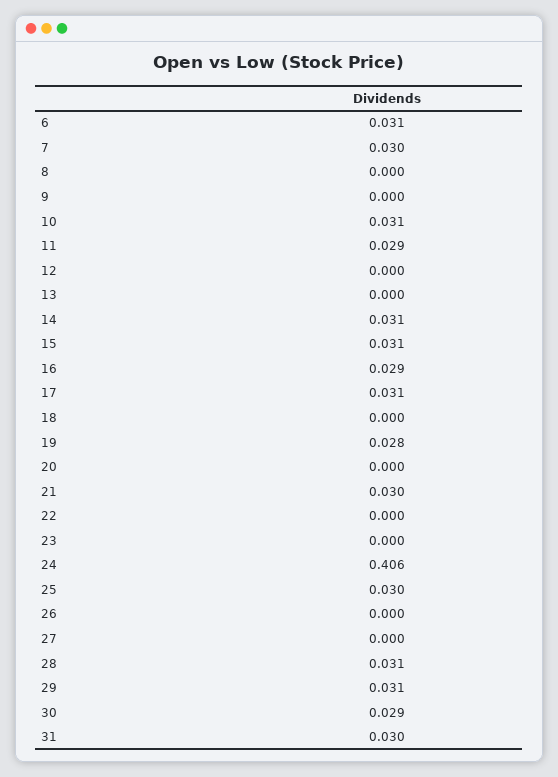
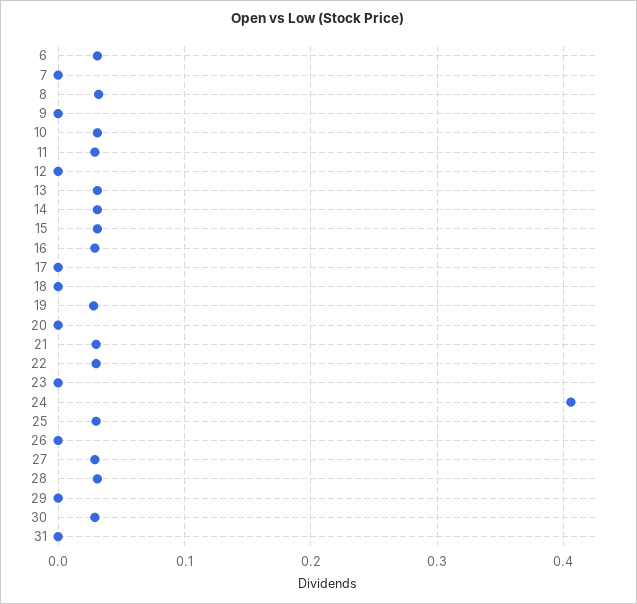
  {
    "6": 0.031,
-   "7": 0.03,
+   "7": 0,
-   "8": 0,
+   "8": 0.03,
    "9": 0,
    "10": 0.031,
    "11": 0.029,
    "12": 0,
-   "13": 0,
+   "13": 0.03,
    "14": 0.031,
    "15": 0.031,
    "16": 0.029,
-   "17": 0.031,
+   "17": 0,
    "18": 0,
    "19": 0.028,
    "20": 0,
    "21": 0.03,
-   "22": 0,
+   "22": 0.03,
    "23": 0,
    "24": 0.406,
    "25": 0.03,
    "26": 0,
-   "27": 0,
+   "27": 0.03,
    "28": 0.031,
-   "29": 0.031,
+   "29": 0,
    "30": 0.029,
-   "31": 0.03
+   "31": 0
  }

